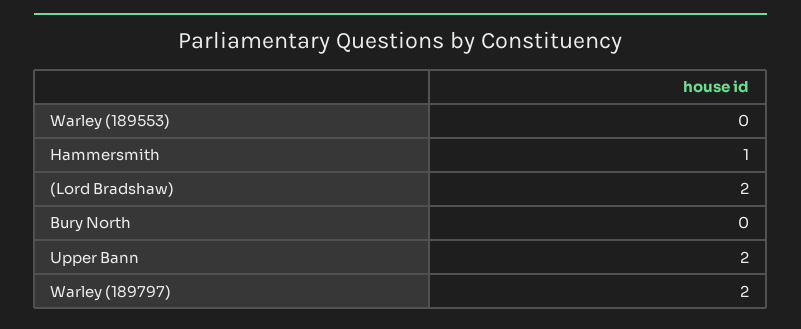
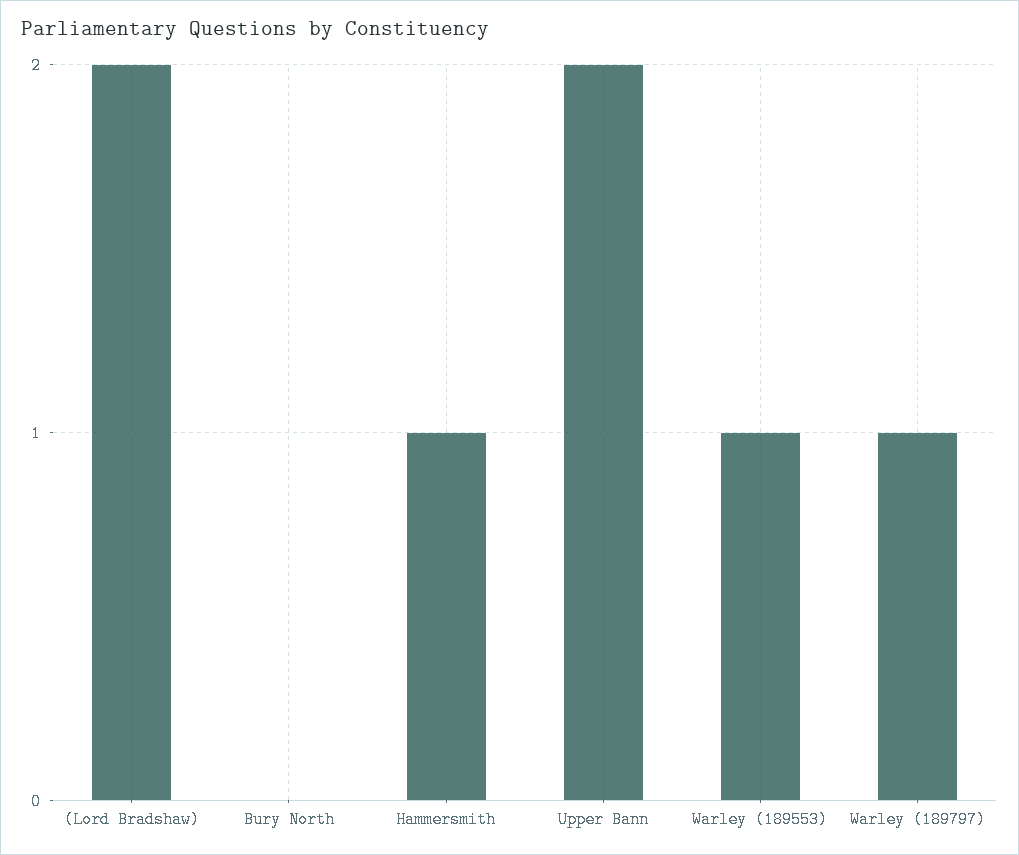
  {
-   "Warley (189553)": 0,
+   "Warley (189553)": 1,
    "Hammersmith": 1,
    "(Lord Bradshaw)": 2,
    "Bury North": 0,
    "Upper Bann": 2,
-   "Warley (189797)": 2
+   "Warley (189797)": 1
  }

